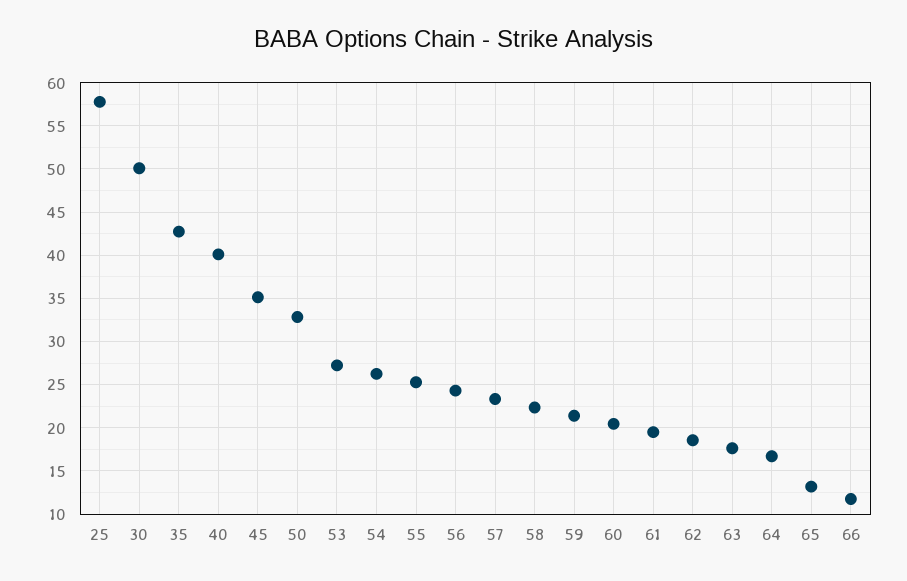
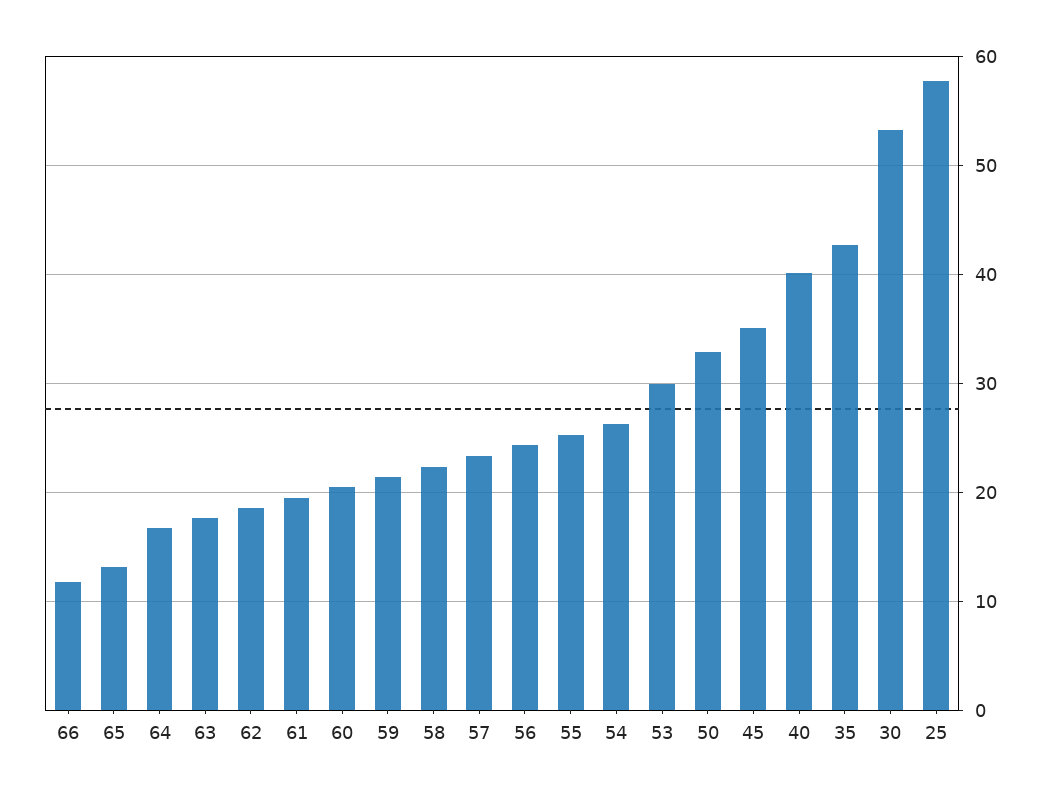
  {
    "25": 58,
-   "30": 50,
+   "30": 53,
    "35": 43,
    "40": 40,
    "45": 35,
    "50": 33,
-   "53": 27,
+   "53": 30,
    "54": 26,
    "55": 25,
    "56": 24,
    "57": 23,
    "58": 22,
    "59": 21,
    "60": 20,
    "61": 20,
    "62": 19,
    "63": 18,
    "64": 17,
    "65": 13,
    "66": 12
  }

